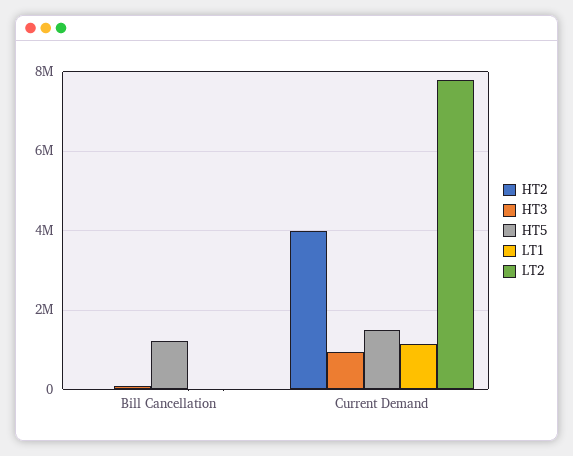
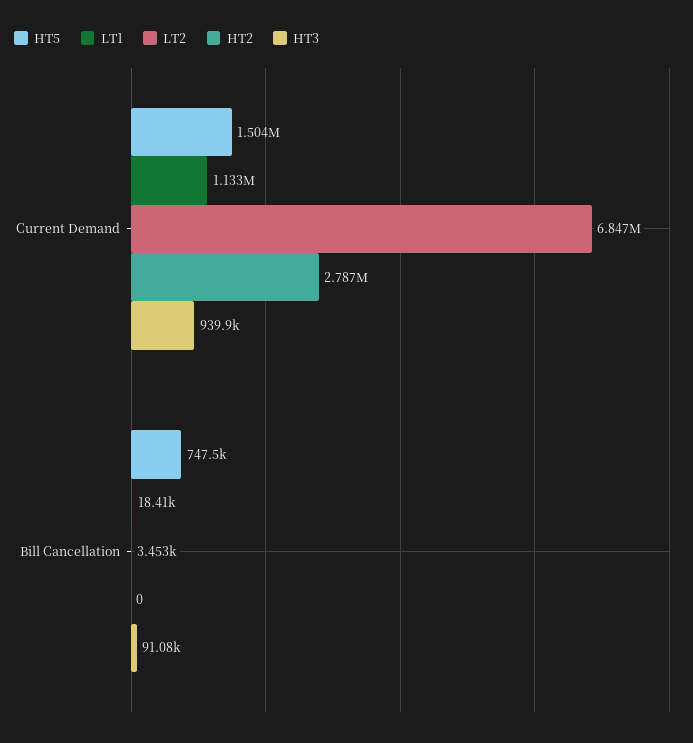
  {
    "HT2": {
      "Bill Cancellation": 0,
-     "Current Demand": 4000000
+     "Current Demand": 2787000
    },
    "HT3": {
      "Bill Cancellation": 91080,
      "Current Demand": 939900
    },
    "HT5": {
-     "Bill Cancellation": 1200000,
+     "Bill Cancellation": 747500,
      "Current Demand": 1504000
    },
    "LT1": {
      "Bill Cancellation": 18410,
      "Current Demand": 1133000
    },
    "LT2": {
      "Bill Cancellation": 3453,
-     "Current Demand": 7800000
+     "Current Demand": 6847000
    }
  }

